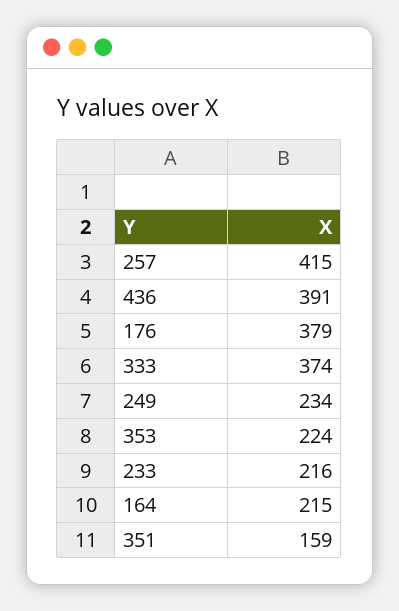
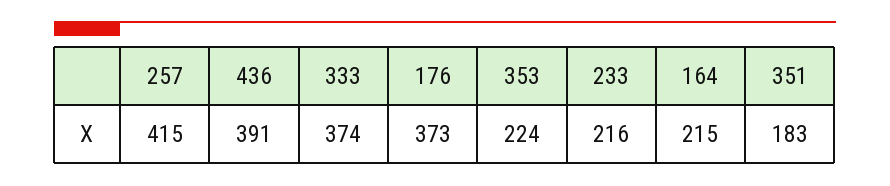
  {
    "257": 415,
    "436": 391,
-   "176": 379,
+   "176": 373,
    "333": 374,
-   "249": 234,
    "353": 224,
    "233": 216,
    "164": 215,
-   "351": 159
+   "351": 183
  }

